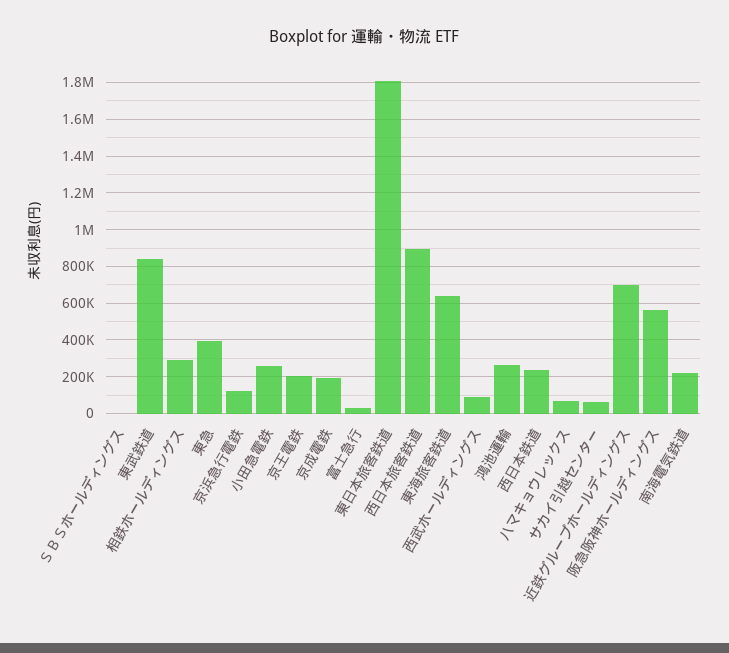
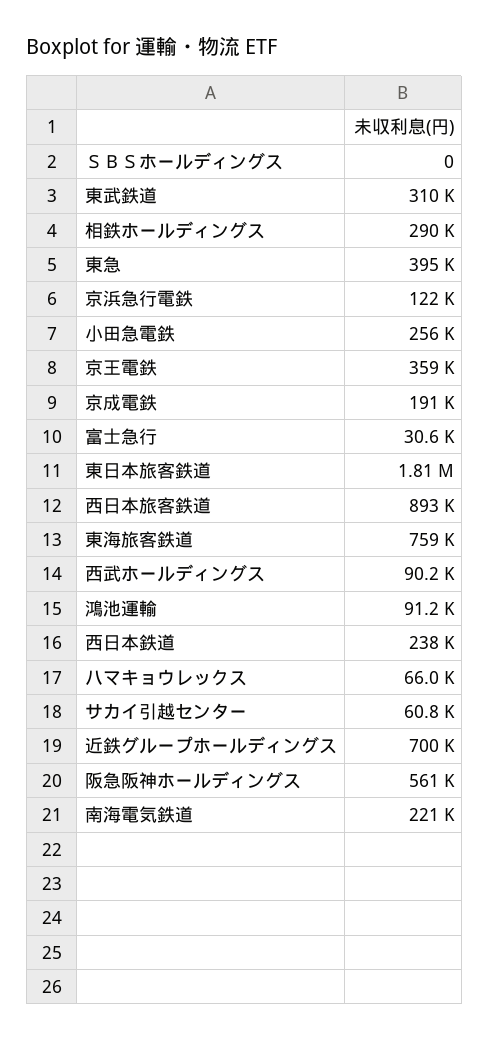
  {
    "ＳＢＳホールディングス": 0,
-   "東武鉄道": 850000,
+   "東武鉄道": 310000,
    "相鉄ホールディングス": 290000,
    "東急": 395000,
    "京浜急行電鉄": 122000,
    "小田急電鉄": 256000,
-   "京王電鉄": 200000,
+   "京王電鉄": 359000,
    "京成電鉄": 191000,
    "富士急行": 30600,
    "東日本旅客鉄道": 1810000,
    "西日本旅客鉄道": 893000,
-   "東海旅客鉄道": 650000,
+   "東海旅客鉄道": 759000,
    "西武ホールディングス": 90200,
-   "鴻池運輸": 250000,
+   "鴻池運輸": 91200,
    "西日本鉄道": 238000,
    "ハマキョウレックス": 66000,
    "サカイ引越センター": 60800,
    "近鉄グループホールディングス": 700000,
    "阪急阪神ホールディングス": 561000,
    "南海電気鉄道": 221000
  }

